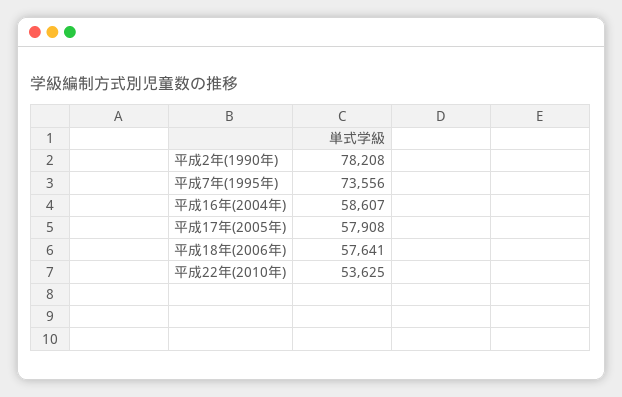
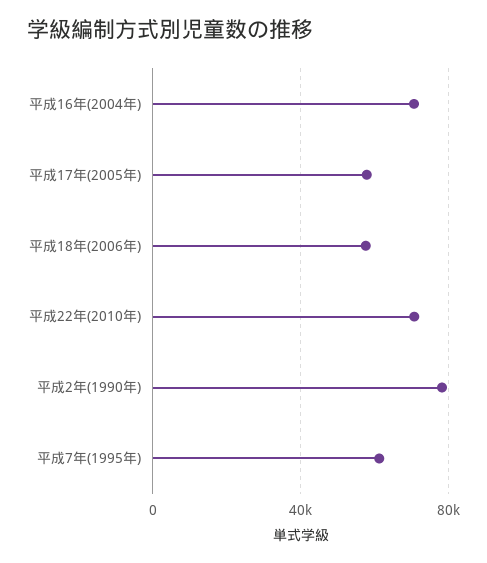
  {
    "平成2年(1990年)": 78208,
-   "平成7年(1995年)": 73556,
+   "平成7年(1995年)": 60000,
-   "平成16年(2004年)": 58607,
+   "平成16年(2004年)": 70000,
    "平成17年(2005年)": 57908,
    "平成18年(2006年)": 57641,
-   "平成22年(2010年)": 53625
+   "平成22年(2010年)": 70000
  }

